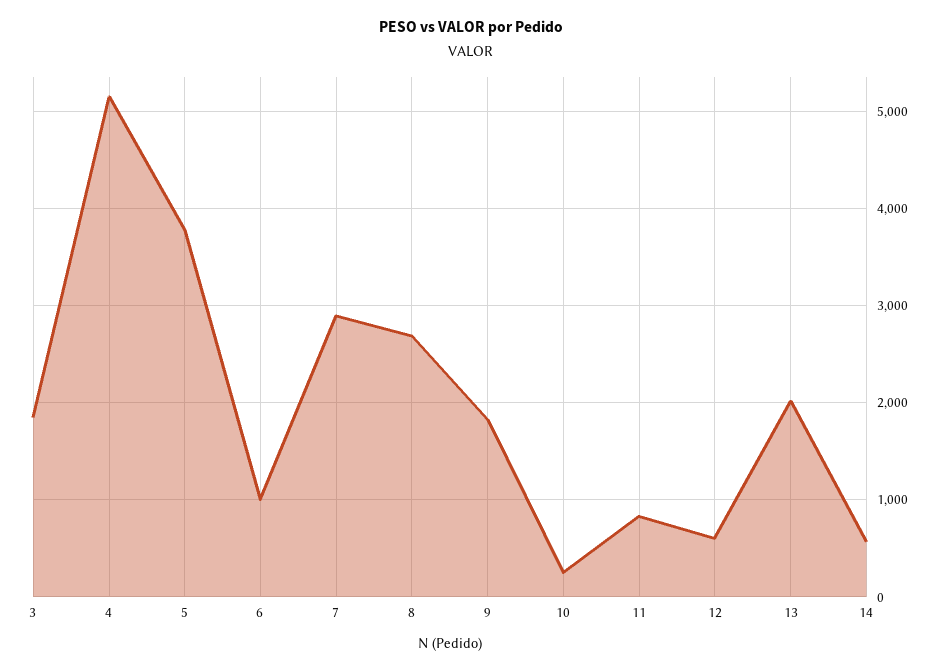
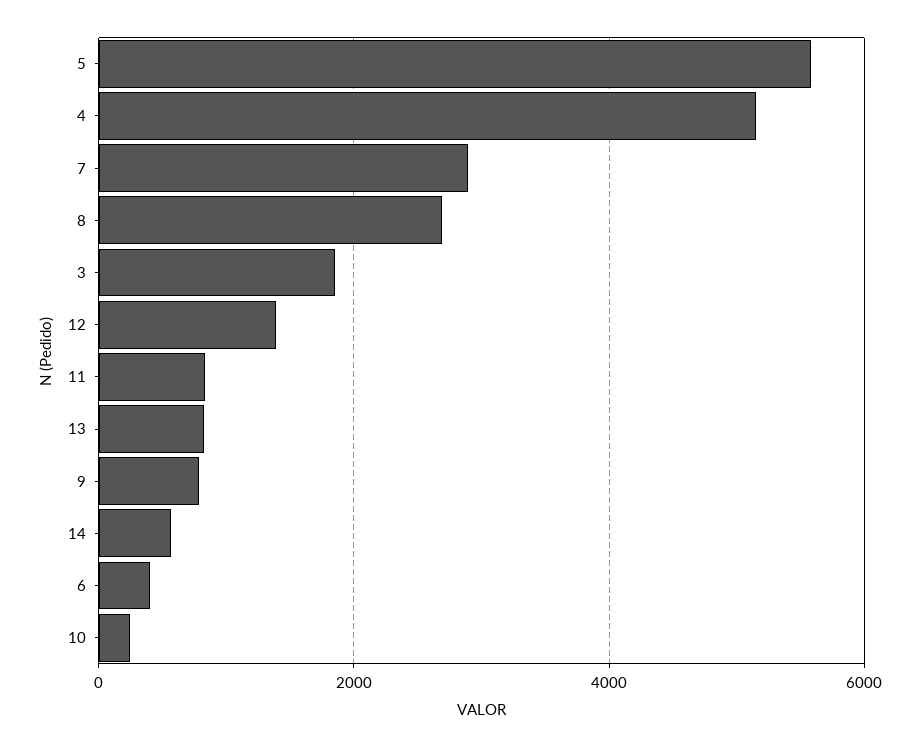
  {
    "3": 1800,
    "4": 5100,
-   "5": 3800,
+   "5": 5600,
-   "6": 1000,
+   "6": 400,
    "7": 2900,
    "8": 2700,
-   "9": 1800,
+   "9": 800,
    "10": 200,
    "11": 800,
-   "12": 600,
+   "12": 1400,
-   "13": 2000,
+   "13": 800,
    "14": 600
  }

